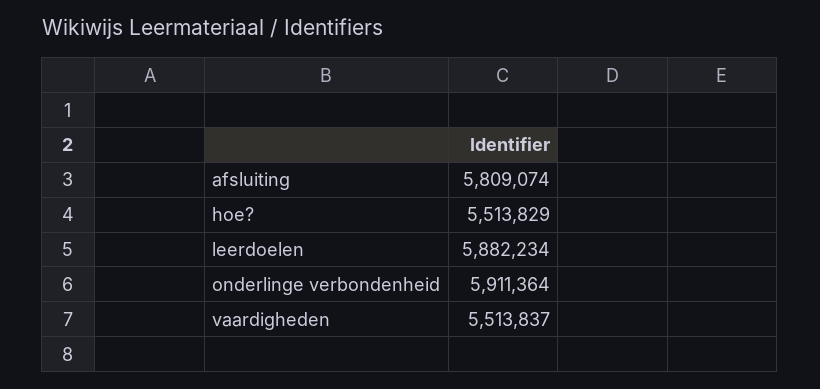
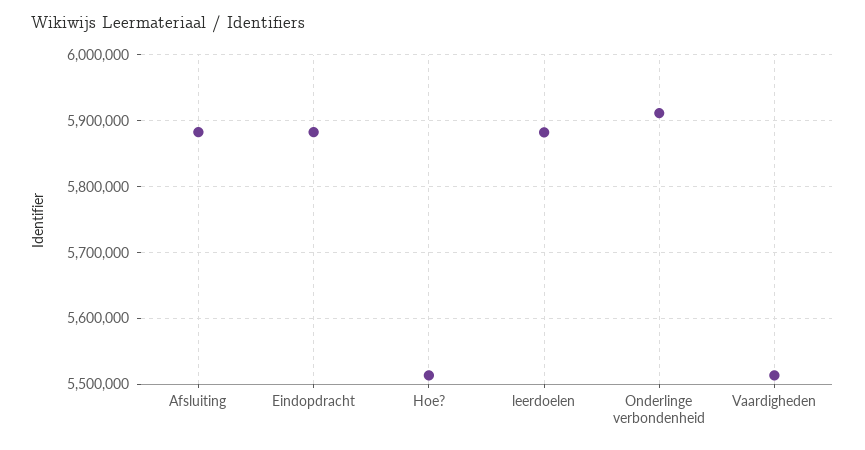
  {
-   "afsluiting": 5809074,
+   "afsluiting": 5880000,
    "hoe?": 5513829,
    "leerdoelen": 5882234,
    "onderlinge verbondenheid": 5911364,
-   "vaardigheden": 5513837
+   "vaardigheden": 5513837,
+   "Eindopdracht": 5880000
  }

